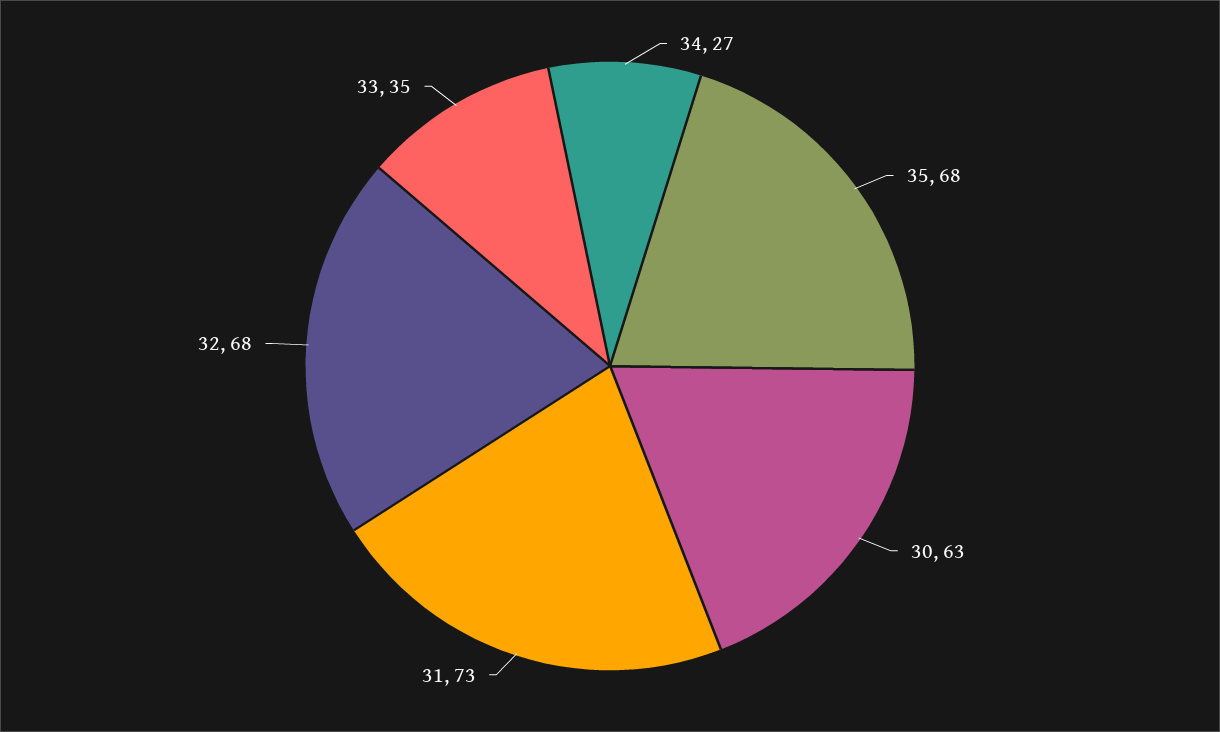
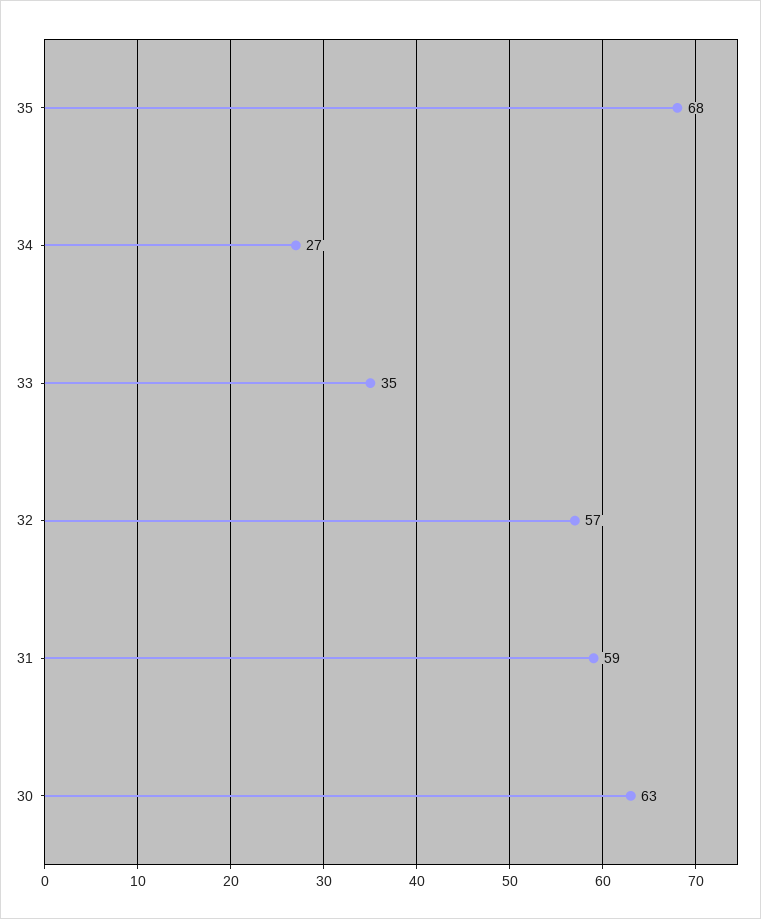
  {
    "34": 27,
    "35": 68,
    "30": 63,
-   "31": 73,
+   "31": 59,
-   "32": 68,
+   "32": 57,
    "33": 35
  }

